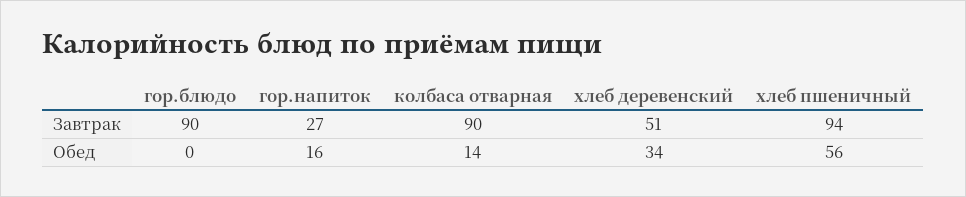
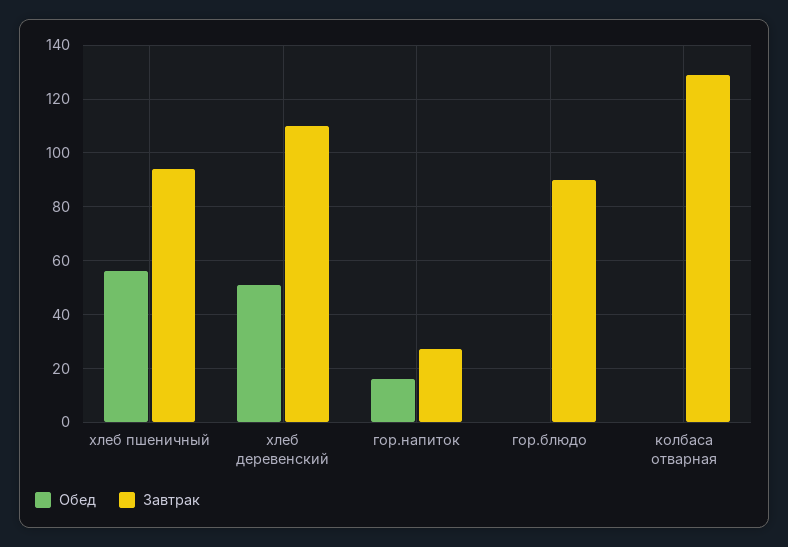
  {
    "Завтрак": {
      "гор.блюдо": 90,
      "гор.напиток": 27,
-     "колбаса отварная": 90,
+     "колбаса отварная": 130,
-     "хлеб деревенский": 51,
+     "хлеб деревенский": 110,
      "хлеб пшеничный": 94
    },
    "Обед": {
      "гор.блюдо": 0,
      "гор.напиток": 16,
-     "колбаса отварная": 14,
+     "колбаса отварная": 0,
-     "хлеб деревенский": 34,
+     "хлеб деревенский": 50,
      "хлеб пшеничный": 56
    }
  }

